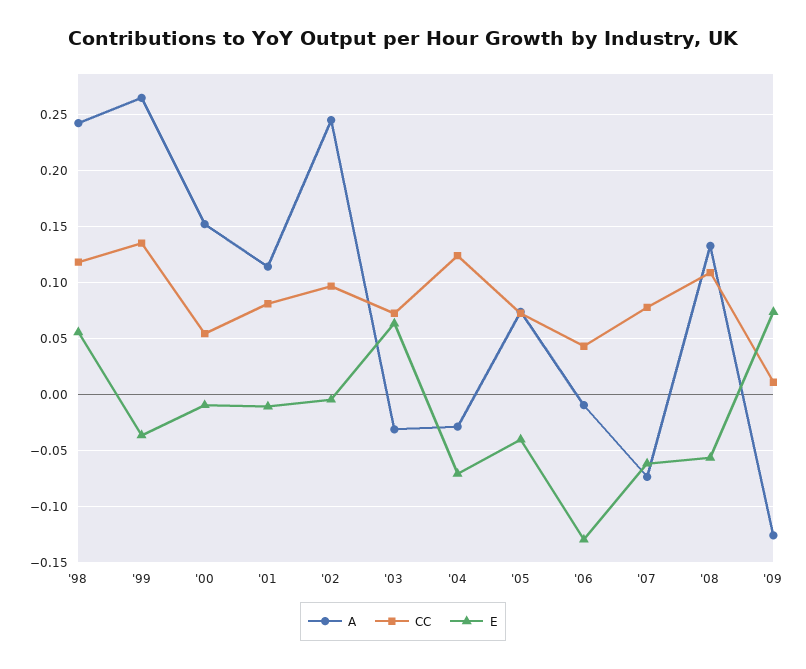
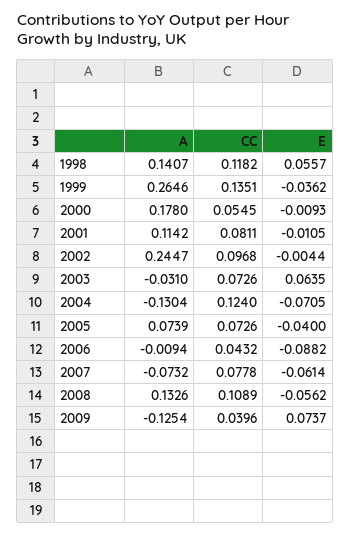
  {
    "A": {
-     "'98": 0.24,
+     "'98": 0.1407,
      "'99": 0.2646,
-     "'00": 0.15,
+     "'00": 0.178,
      "'01": 0.1142,
      "'02": 0.2447,
      "'03": -0.031,
-     "'04": -0.03,
+     "'04": -0.1304,
      "'05": 0.0739,
      "'06": -0.0094,
      "'07": -0.0732,
      "'08": 0.1326,
      "'09": -0.1254
    },
    "CC": {
      "'98": 0.1182,
      "'99": 0.1351,
      "'00": 0.0545,
      "'01": 0.0811,
      "'02": 0.0968,
      "'03": 0.0726,
      "'04": 0.124,
      "'05": 0.0726,
      "'06": 0.0432,
      "'07": 0.0778,
      "'08": 0.1089,
-     "'09": 0.01
+     "'09": 0.0396
    },
    "E": {
      "'98": 0.0557,
      "'99": -0.0362,
      "'00": -0.0093,
      "'01": -0.0105,
      "'02": -0.0044,
      "'03": 0.0635,
      "'04": -0.0705,
      "'05": -0.04,
-     "'06": -0.13,
+     "'06": -0.0882,
      "'07": -0.0614,
      "'08": -0.0562,
      "'09": 0.0737
    }
  }

